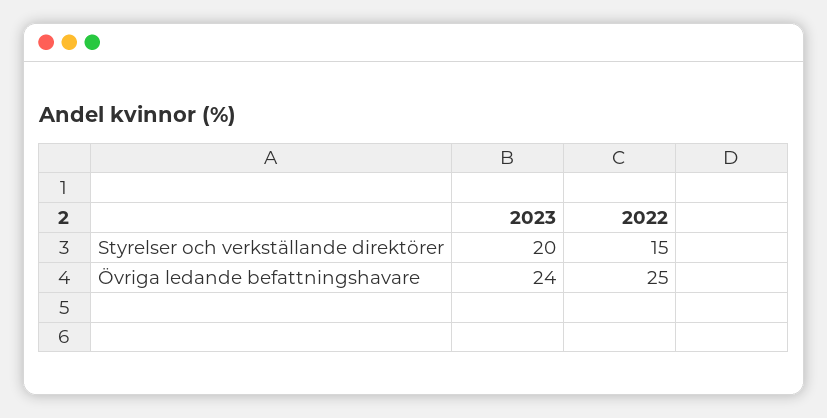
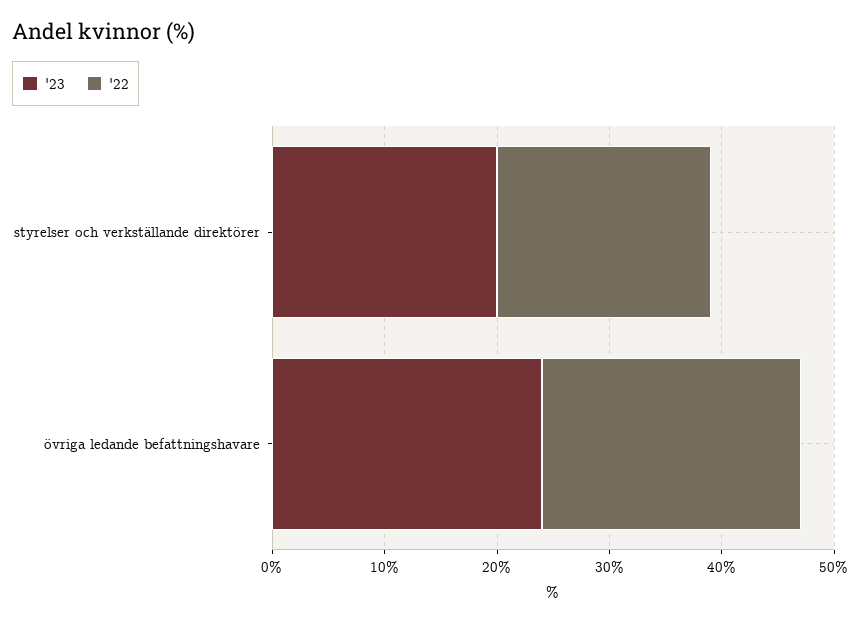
  {
    "2023": {
      "Styrelser och verkställande direktörer": 20,
      "Övriga ledande befattningshavare": 24
    },
    "2022": {
-     "Styrelser och verkställande direktörer": 15,
+     "Styrelser och verkställande direktörer": 19,
-     "Övriga ledande befattningshavare": 25
+     "Övriga ledande befattningshavare": 23
    }
  }

